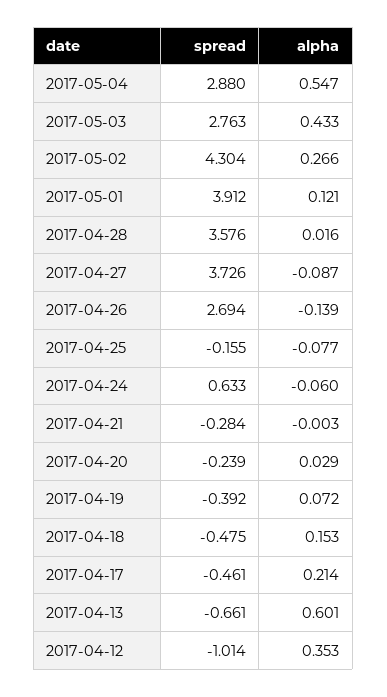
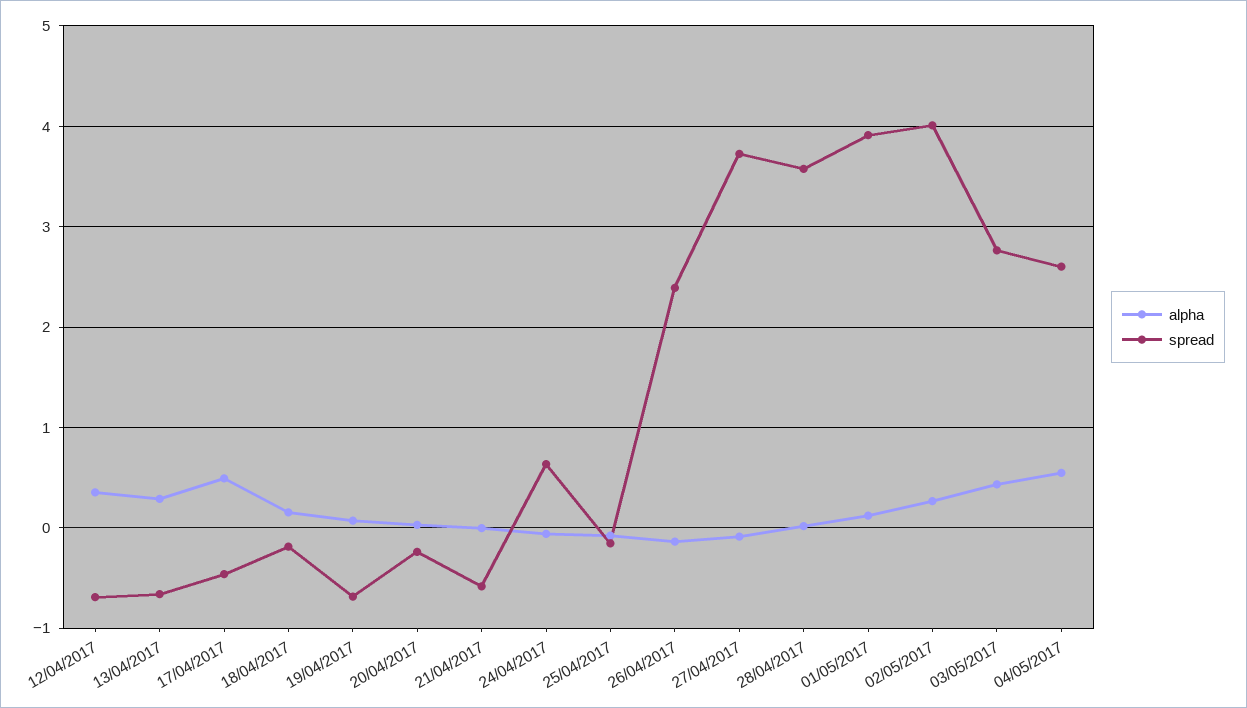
  {
    "spread": {
-     "2017-05-04": 2.88,
+     "2017-05-04": 2.6,
      "2017-05-03": 2.763,
-     "2017-05-02": 4.304,
+     "2017-05-02": 4,
      "2017-05-01": 3.912,
      "2017-04-28": 3.576,
      "2017-04-27": 3.726,
-     "2017-04-26": 2.694,
+     "2017-04-26": 2.4,
      "2017-04-25": -0.155,
      "2017-04-24": 0.633,
-     "2017-04-21": -0.284,
+     "2017-04-21": -0.6,
      "2017-04-20": -0.239,
-     "2017-04-19": -0.392,
+     "2017-04-19": -0.7,
-     "2017-04-18": -0.475,
+     "2017-04-18": -0.2,
      "2017-04-17": -0.461,
      "2017-04-13": -0.661,
-     "2017-04-12": -1.014
+     "2017-04-12": -0.7
    },
    "alpha": {
      "2017-05-04": 0.547,
      "2017-05-03": 0.433,
      "2017-05-02": 0.266,
      "2017-05-01": 0.121,
      "2017-04-28": 0.016,
      "2017-04-27": -0.087,
      "2017-04-26": -0.139,
      "2017-04-25": -0.077,
      "2017-04-24": -0.06,
      "2017-04-21": -0.003,
      "2017-04-20": 0.029,
      "2017-04-19": 0.072,
      "2017-04-18": 0.153,
-     "2017-04-17": 0.214,
+     "2017-04-17": 0.5,
-     "2017-04-13": 0.601,
+     "2017-04-13": 0.3,
      "2017-04-12": 0.353
    }
  }

